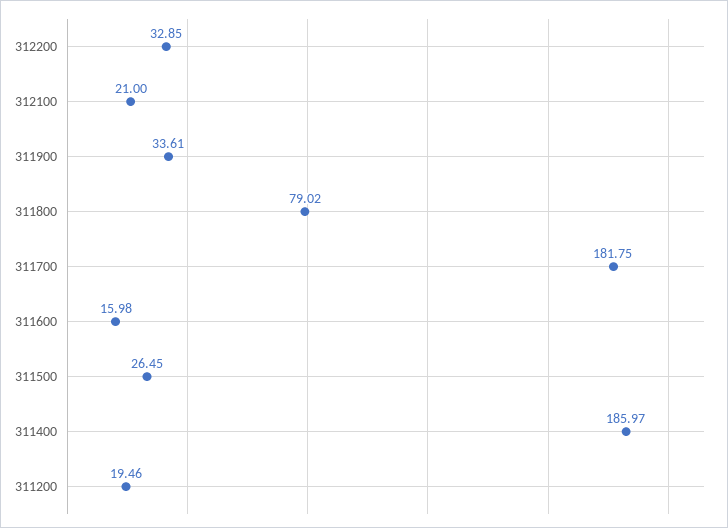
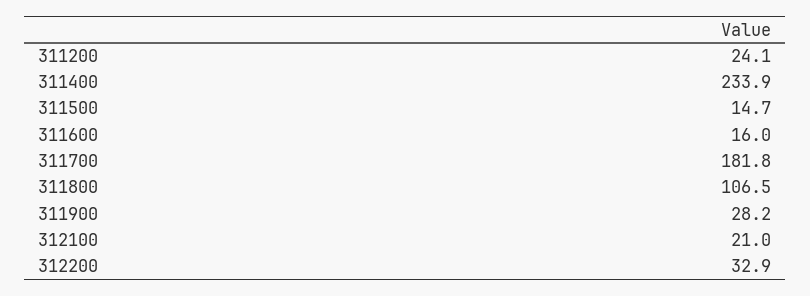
  {
    "312200": 32.85,
    "312100": 21,
-   "311900": 33.61,
+   "311900": 28.2,
-   "311800": 79.02,
+   "311800": 106.5,
    "311700": 181.75,
    "311600": 15.98,
-   "311500": 26.45,
+   "311500": 14.7,
-   "311400": 185.97,
+   "311400": 233.9,
-   "311200": 19.46
+   "311200": 24.1
  }

